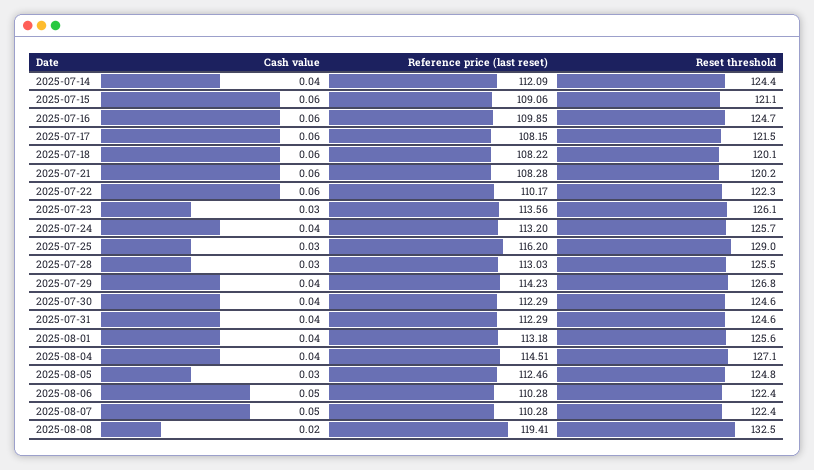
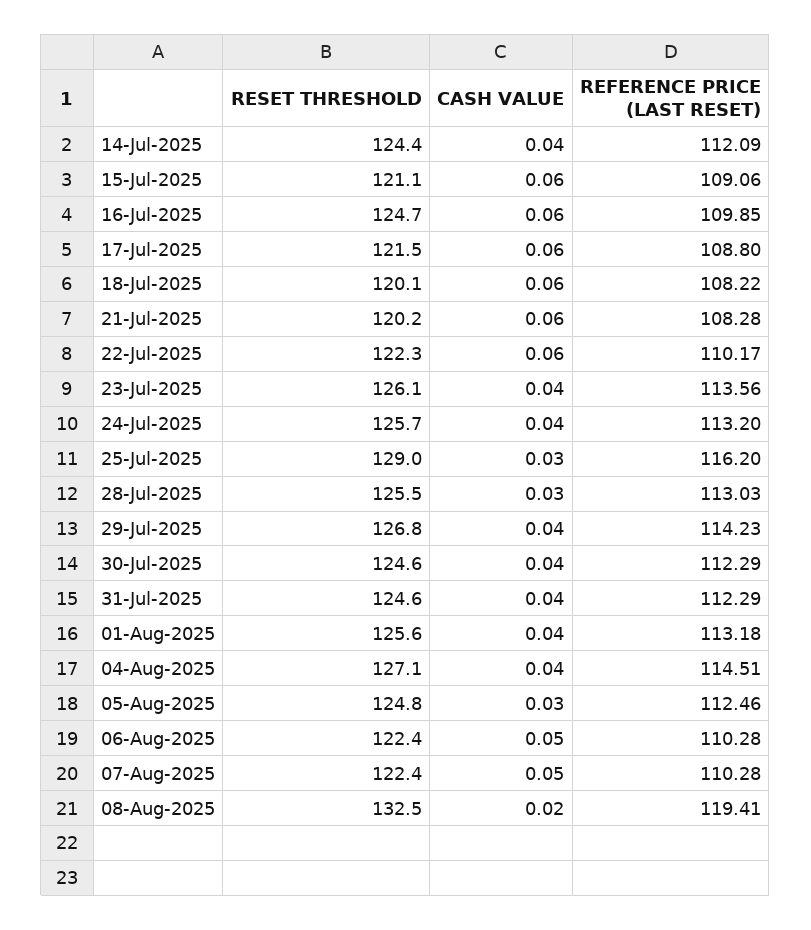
  {
    "Cash value": {
      "2025-07-14": 0.04,
      "2025-07-15": 0.06,
      "2025-07-16": 0.06,
      "2025-07-17": 0.06,
      "2025-07-18": 0.06,
      "2025-07-21": 0.06,
      "2025-07-22": 0.06,
-     "2025-07-23": 0.03,
+     "2025-07-23": 0.04,
      "2025-07-24": 0.04,
      "2025-07-25": 0.03,
      "2025-07-28": 0.03,
      "2025-07-29": 0.04,
      "2025-07-30": 0.04,
      "2025-07-31": 0.04,
      "2025-08-01": 0.04,
      "2025-08-04": 0.04,
      "2025-08-05": 0.03,
      "2025-08-06": 0.05,
      "2025-08-07": 0.05,
      "2025-08-08": 0.02
    },
    "Reference price (last reset)": {
      "2025-07-14": 112.09,
      "2025-07-15": 109.06,
      "2025-07-16": 109.85,
-     "2025-07-17": 108.15,
+     "2025-07-17": 108.8,
      "2025-07-18": 108.22,
      "2025-07-21": 108.28,
      "2025-07-22": 110.17,
      "2025-07-23": 113.56,
      "2025-07-24": 113.2,
      "2025-07-25": 116.2,
      "2025-07-28": 113.03,
      "2025-07-29": 114.23,
      "2025-07-30": 112.29,
      "2025-07-31": 112.29,
      "2025-08-01": 113.18,
      "2025-08-04": 114.51,
      "2025-08-05": 112.46,
      "2025-08-06": 110.28,
      "2025-08-07": 110.28,
      "2025-08-08": 119.41
    },
    "Reset threshold": {
      "2025-07-14": 124.4,
      "2025-07-15": 121.1,
      "2025-07-16": 124.7,
      "2025-07-17": 121.5,
      "2025-07-18": 120.1,
      "2025-07-21": 120.2,
      "2025-07-22": 122.3,
      "2025-07-23": 126.1,
      "2025-07-24": 125.7,
      "2025-07-25": 129,
      "2025-07-28": 125.5,
      "2025-07-29": 126.8,
      "2025-07-30": 124.6,
      "2025-07-31": 124.6,
      "2025-08-01": 125.6,
      "2025-08-04": 127.1,
      "2025-08-05": 124.8,
      "2025-08-06": 122.4,
      "2025-08-07": 122.4,
      "2025-08-08": 132.5
    }
  }

